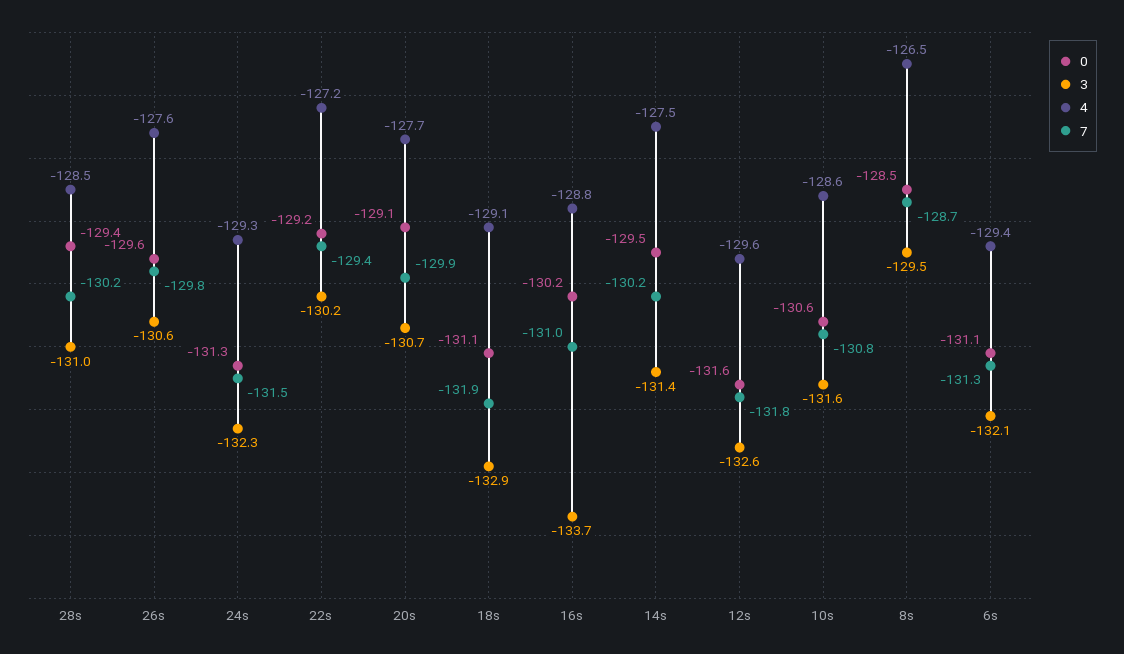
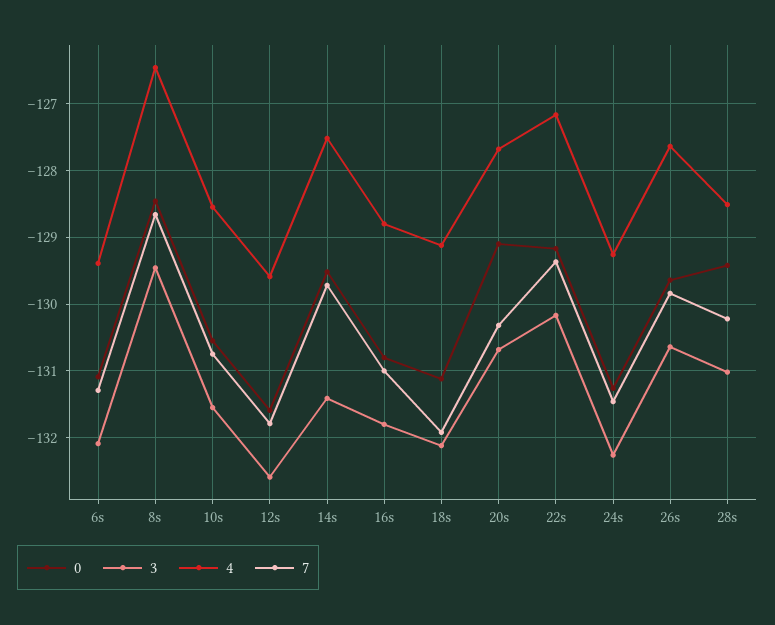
  {
    "0": {
      "28s": -129.4,
      "26s": -129.6,
      "24s": -131.3,
      "22s": -129.2,
      "20s": -129.1,
      "18s": -131.1,
-     "16s": -130.2,
+     "16s": -130.8,
      "14s": -129.5,
      "12s": -131.6,
      "10s": -130.6,
      "8s": -128.5,
      "6s": -131.1
    },
    "3": {
      "28s": -131,
      "26s": -130.6,
      "24s": -132.3,
      "22s": -130.2,
      "20s": -130.7,
-     "18s": -132.9,
+     "18s": -132.1,
-     "16s": -133.7,
+     "16s": -131.8,
      "14s": -131.4,
      "12s": -132.6,
      "10s": -131.6,
      "8s": -129.5,
      "6s": -132.1
    },
    "4": {
      "28s": -128.5,
      "26s": -127.6,
      "24s": -129.3,
      "22s": -127.2,
      "20s": -127.7,
      "18s": -129.1,
      "16s": -128.8,
      "14s": -127.5,
      "12s": -129.6,
      "10s": -128.6,
      "8s": -126.5,
      "6s": -129.4
    },
    "7": {
      "28s": -130.2,
      "26s": -129.8,
      "24s": -131.5,
      "22s": -129.4,
-     "20s": -129.9,
+     "20s": -130.3,
      "18s": -131.9,
      "16s": -131,
-     "14s": -130.2,
+     "14s": -129.7,
      "12s": -131.8,
      "10s": -130.8,
      "8s": -128.7,
      "6s": -131.3
    }
  }

